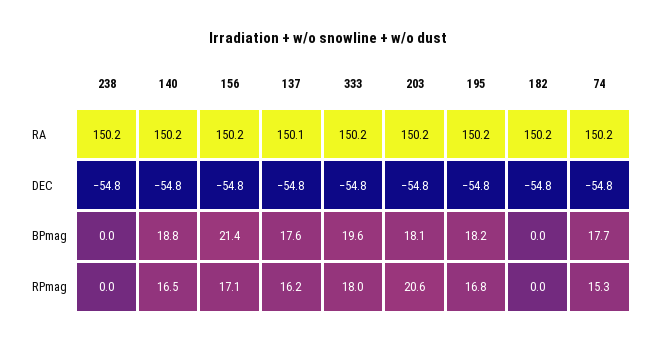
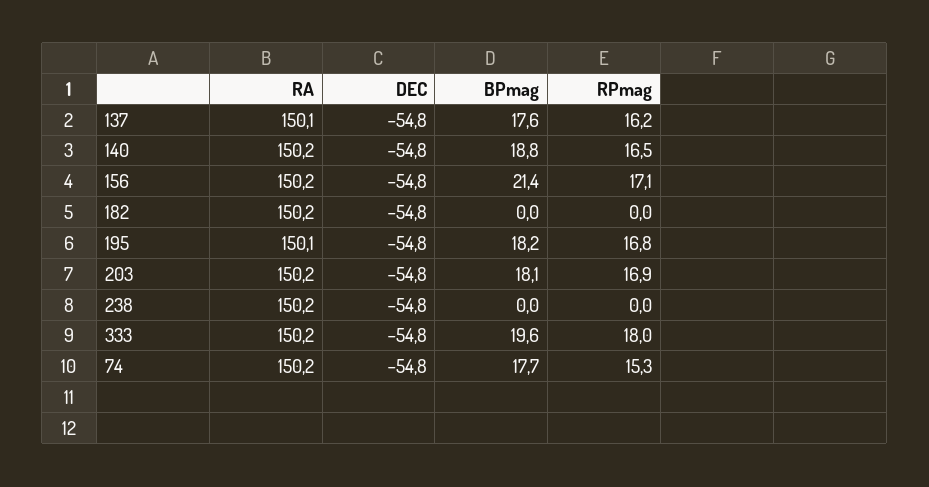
  {
    "238": {
      "RA": 150.2,
      "DEC": -54.8,
      "BPmag": 0,
      "RPmag": 0
    },
    "140": {
      "RA": 150.2,
      "DEC": -54.8,
      "BPmag": 18.8,
      "RPmag": 16.5
    },
    "156": {
      "RA": 150.2,
      "DEC": -54.8,
      "BPmag": 21.4,
      "RPmag": 17.1
    },
    "137": {
      "RA": 150.1,
      "DEC": -54.8,
      "BPmag": 17.6,
      "RPmag": 16.2
    },
    "333": {
      "RA": 150.2,
      "DEC": -54.8,
      "BPmag": 19.6,
      "RPmag": 18
    },
    "203": {
      "RA": 150.2,
      "DEC": -54.8,
      "BPmag": 18.1,
-     "RPmag": 20.6
+     "RPmag": 16.9
    },
    "195": {
-     "RA": 150.2,
+     "RA": 150.1,
      "DEC": -54.8,
      "BPmag": 18.2,
      "RPmag": 16.8
    },
    "182": {
      "RA": 150.2,
      "DEC": -54.8,
      "BPmag": 0,
      "RPmag": 0
    },
    "74": {
      "RA": 150.2,
      "DEC": -54.8,
      "BPmag": 17.7,
      "RPmag": 15.3
    }
  }

